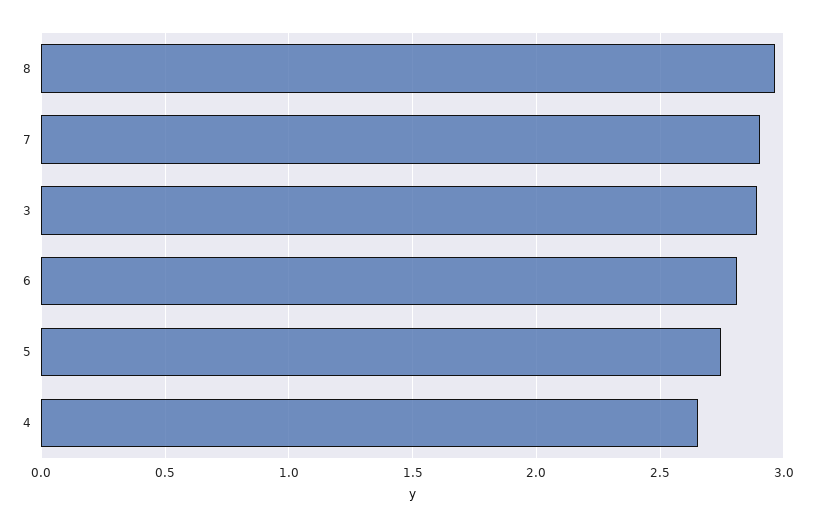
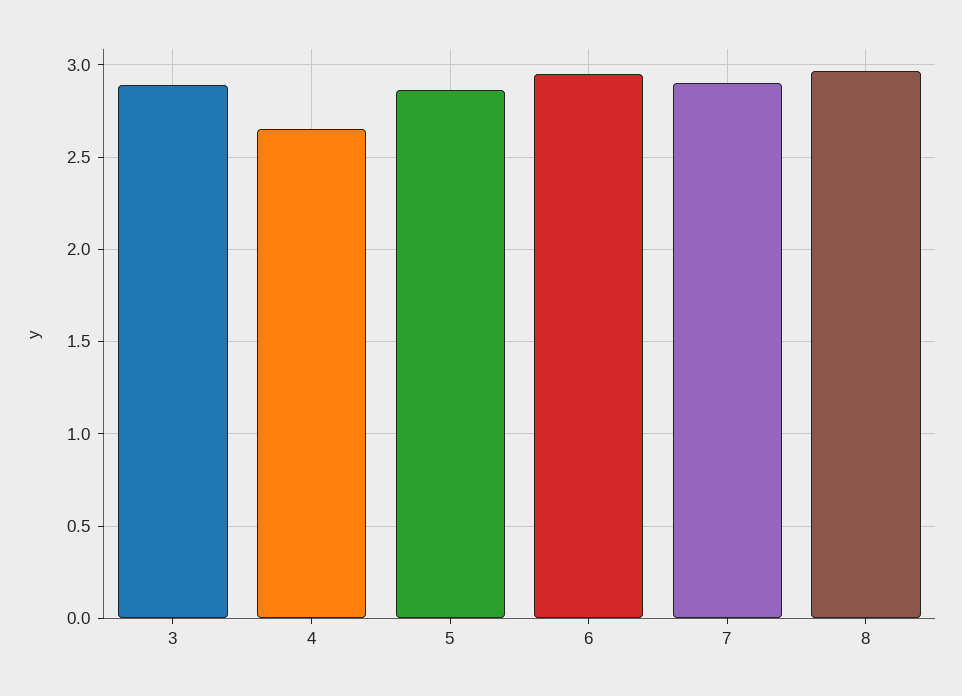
  {
    "8": 2.95,
    "7": 2.9,
    "3": 2.9,
-   "6": 2.8,
+   "6": 2.95,
-   "5": 2.75,
+   "5": 2.85,
    "4": 2.65
  }

